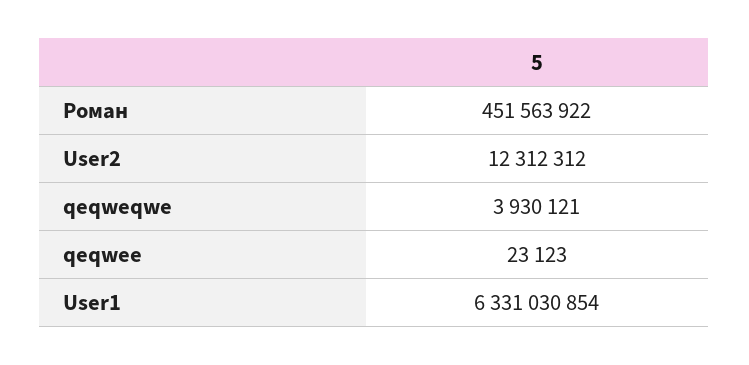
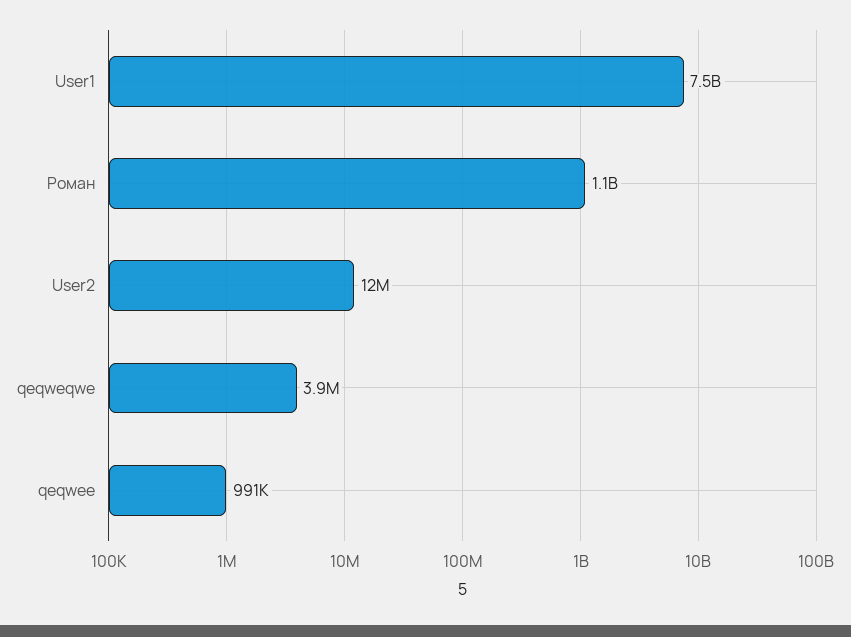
  {
-   "Роман": 451563922,
+   "Роман": 1100000000,
    "User2": 12312312,
    "qeqweqwe": 3930121,
-   "qeqwee": 23123,
+   "qeqwee": 991000,
-   "User1": 6331030854
+   "User1": 7500000000
  }

